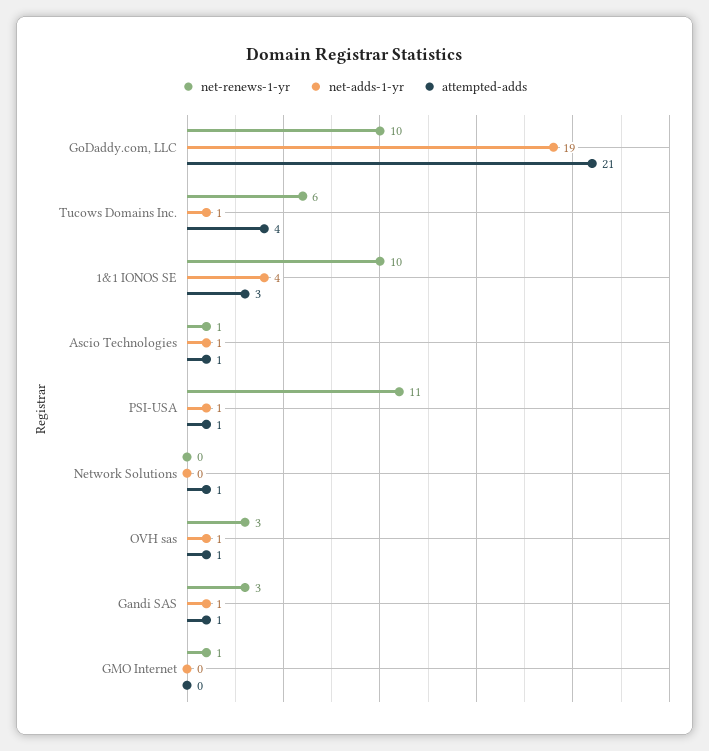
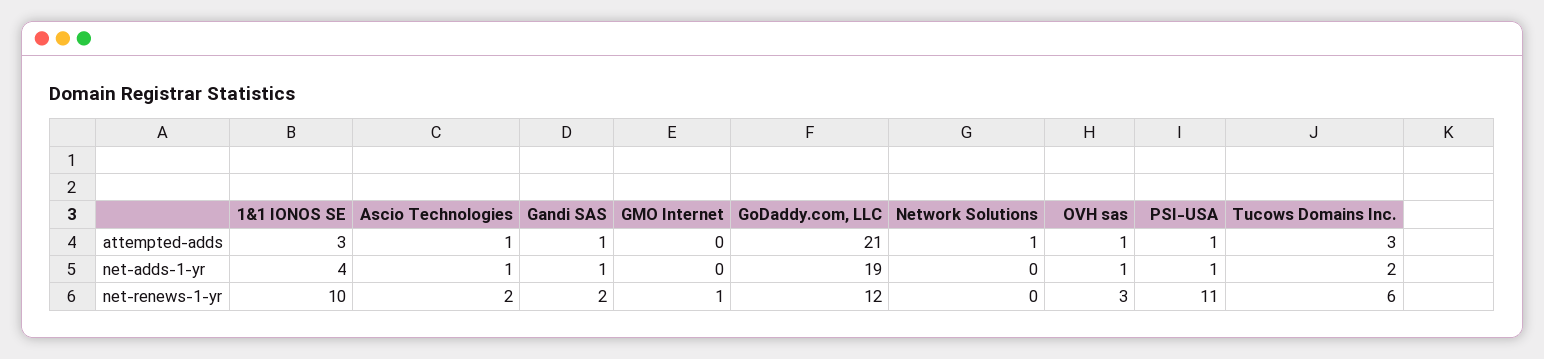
  {
    "net-renews-1-yr": {
-     "GoDaddy.com, LLC": 10,
+     "GoDaddy.com, LLC": 12,
      "Tucows Domains Inc.": 6,
      "1&1 IONOS SE": 10,
-     "Ascio Technologies": 1,
+     "Ascio Technologies": 2,
      "PSI-USA": 11,
      "Network Solutions": 0,
      "OVH sas": 3,
-     "Gandi SAS": 3,
+     "Gandi SAS": 2,
      "GMO Internet": 1
    },
    "net-adds-1-yr": {
      "GoDaddy.com, LLC": 19,
-     "Tucows Domains Inc.": 1,
+     "Tucows Domains Inc.": 2,
      "1&1 IONOS SE": 4,
      "Ascio Technologies": 1,
      "PSI-USA": 1,
      "Network Solutions": 0,
      "OVH sas": 1,
      "Gandi SAS": 1,
      "GMO Internet": 0
    },
    "attempted-adds": {
      "GoDaddy.com, LLC": 21,
-     "Tucows Domains Inc.": 4,
+     "Tucows Domains Inc.": 3,
      "1&1 IONOS SE": 3,
      "Ascio Technologies": 1,
      "PSI-USA": 1,
      "Network Solutions": 1,
      "OVH sas": 1,
      "Gandi SAS": 1,
      "GMO Internet": 0
    }
  }

